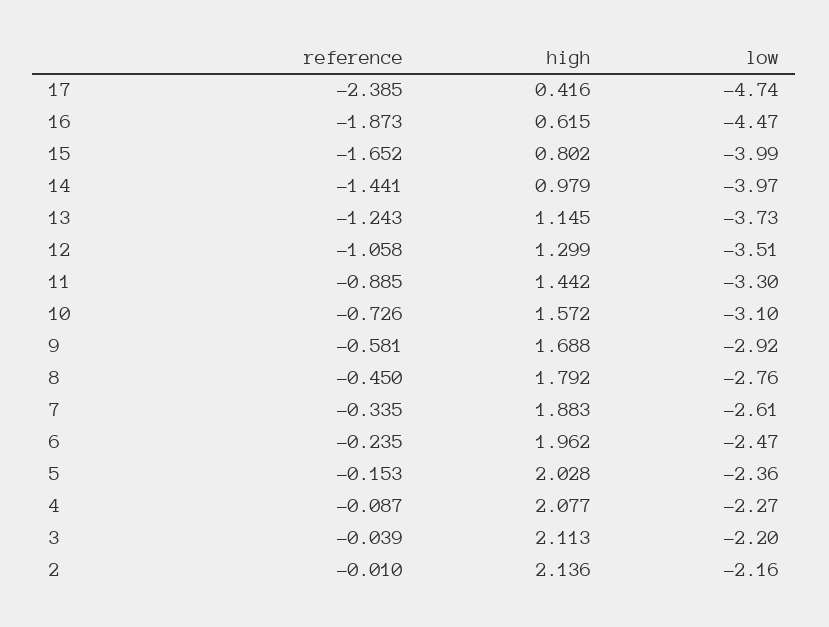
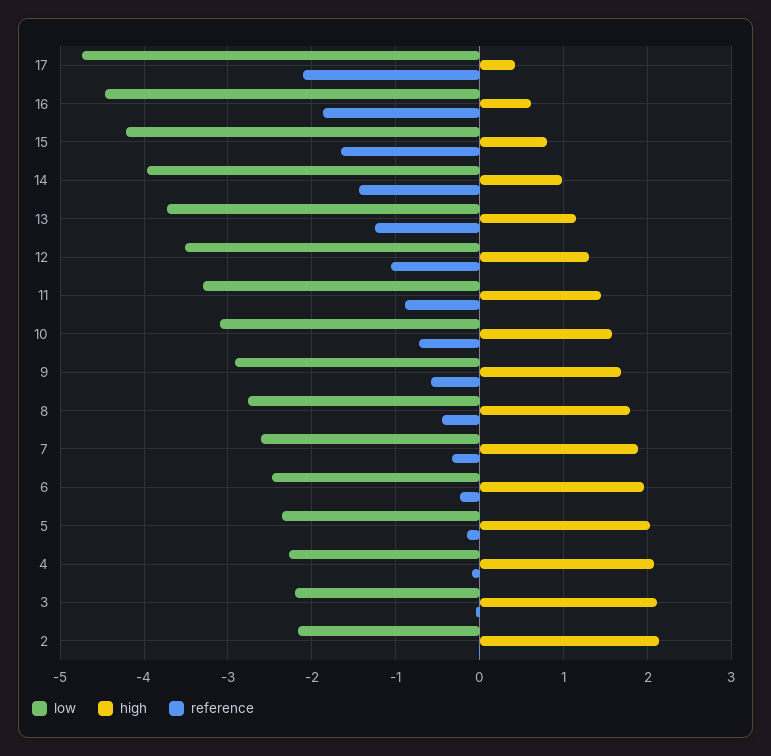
  {
    "reference": {
-     "17": -2.385,
+     "17": -2.1,
      "16": -1.873,
      "15": -1.652,
      "14": -1.441,
      "13": -1.243,
      "12": -1.058,
      "11": -0.885,
      "10": -0.726,
      "9": -0.581,
      "8": -0.45,
      "7": -0.335,
      "6": -0.235,
      "5": -0.153,
      "4": -0.087,
      "3": -0.039,
      "2": -0.01
    },
    "high": {
      "17": 0.416,
      "16": 0.615,
      "15": 0.802,
      "14": 0.979,
      "13": 1.145,
      "12": 1.299,
      "11": 1.442,
      "10": 1.572,
      "9": 1.688,
      "8": 1.792,
      "7": 1.883,
      "6": 1.962,
      "5": 2.028,
      "4": 2.077,
      "3": 2.113,
      "2": 2.136
    },
    "low": {
      "17": -4.74,
      "16": -4.47,
-     "15": -3.99,
+     "15": -4.2,
      "14": -3.97,
      "13": -3.73,
      "12": -3.51,
      "11": -3.3,
      "10": -3.1,
      "9": -2.92,
      "8": -2.76,
      "7": -2.61,
      "6": -2.47,
      "5": -2.36,
      "4": -2.27,
      "3": -2.2,
      "2": -2.16
    }
  }

